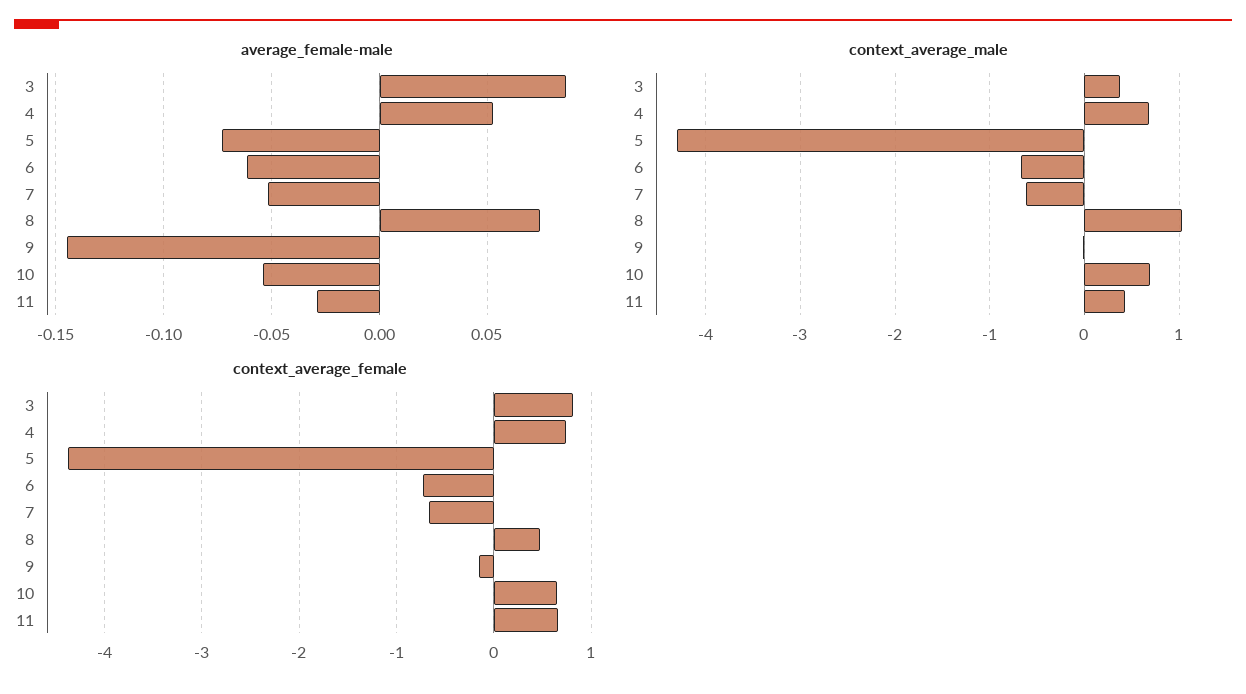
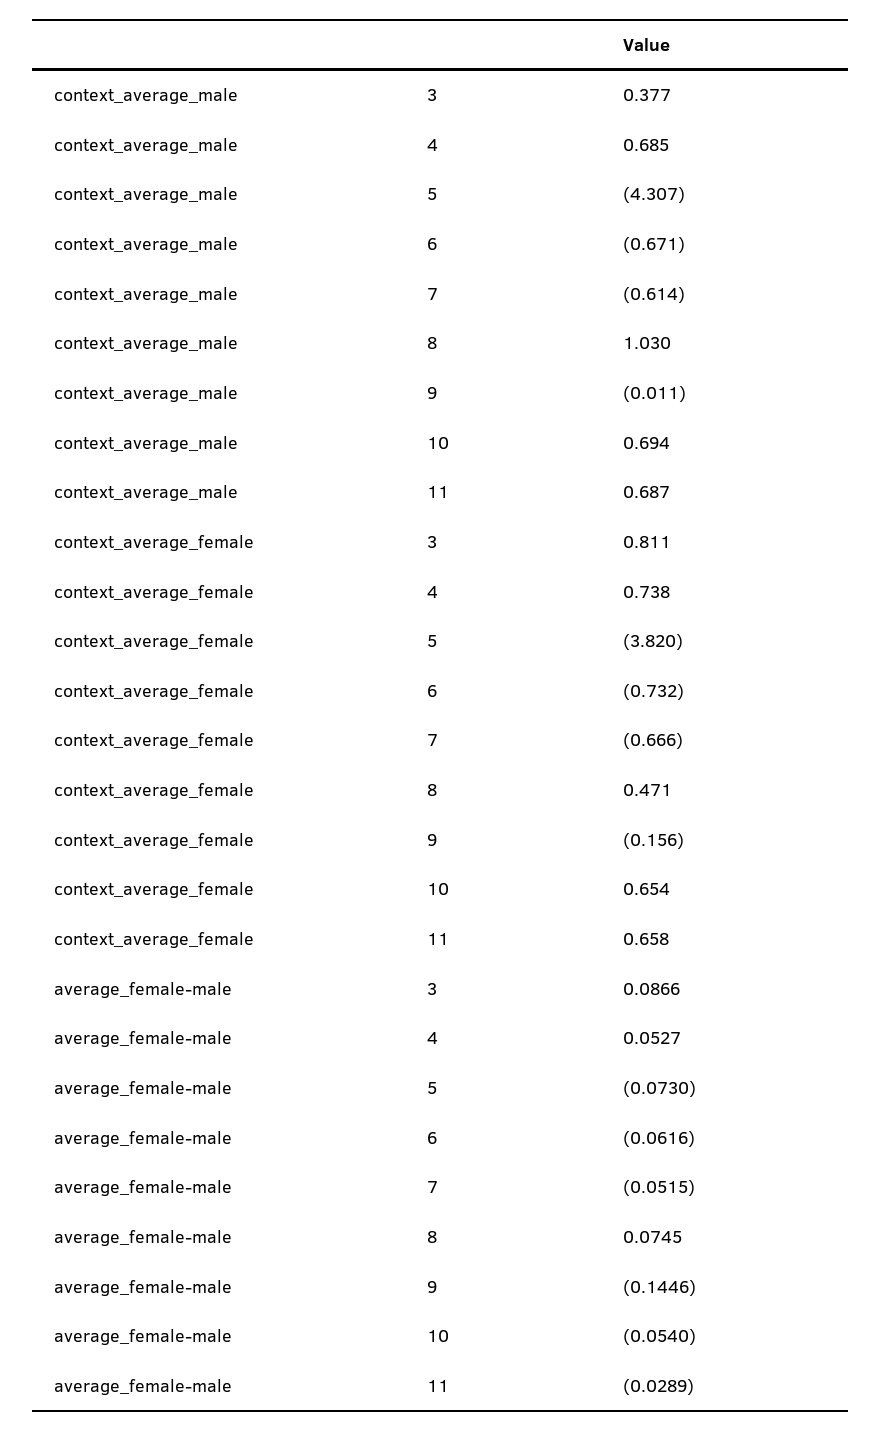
  {
    "average_female-male": {
      "3": 0.0866,
      "4": 0.0527,
      "5": -0.073,
      "6": -0.0616,
      "7": -0.0515,
      "8": 0.0745,
      "9": -0.1446,
      "10": -0.054,
      "11": -0.0289
    },
    "context_average_male": {
      "3": 0.377,
      "4": 0.685,
      "5": -4.307,
      "6": -0.671,
      "7": -0.614,
      "8": 1.03,
      "9": -0.011,
      "10": 0.694,
-     "11": 0.4
+     "11": 0.687
    },
    "context_average_female": {
      "3": 0.811,
      "4": 0.738,
-     "5": -4.4,
+     "5": -3.82,
      "6": -0.732,
      "7": -0.666,
      "8": 0.471,
      "9": -0.156,
      "10": 0.654,
      "11": 0.658
    }
  }

